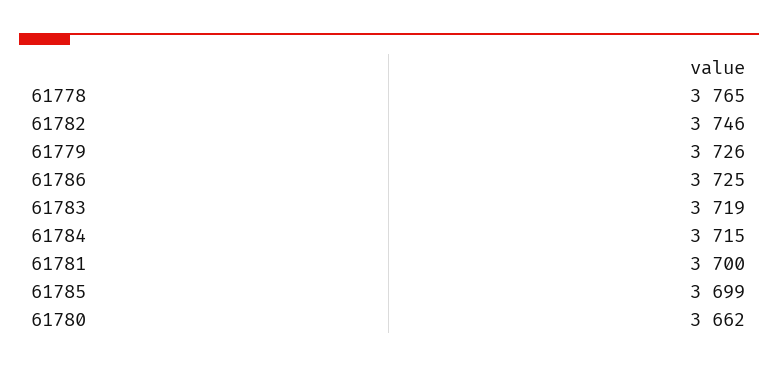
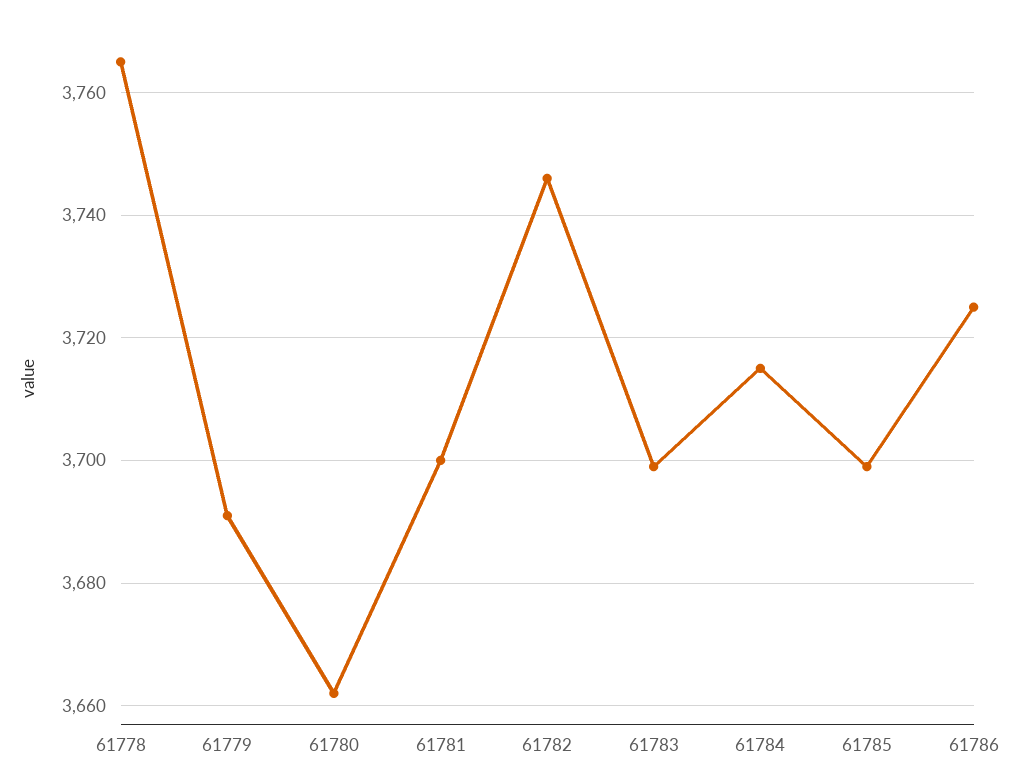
  {
    "61778": 3765,
    "61782": 3746,
-   "61779": 3726,
+   "61779": 3690,
    "61786": 3725,
-   "61783": 3719,
+   "61783": 3700,
    "61784": 3715,
    "61781": 3700,
    "61785": 3699,
    "61780": 3662
  }

